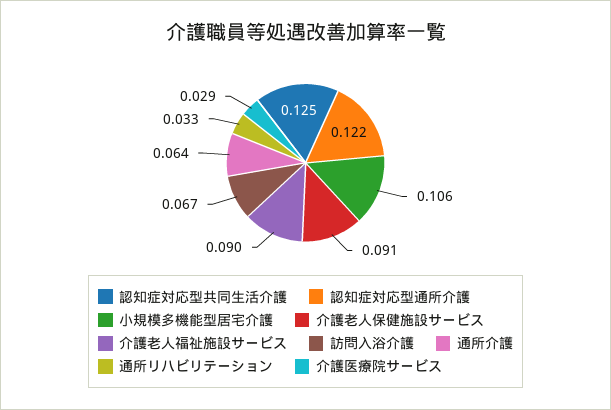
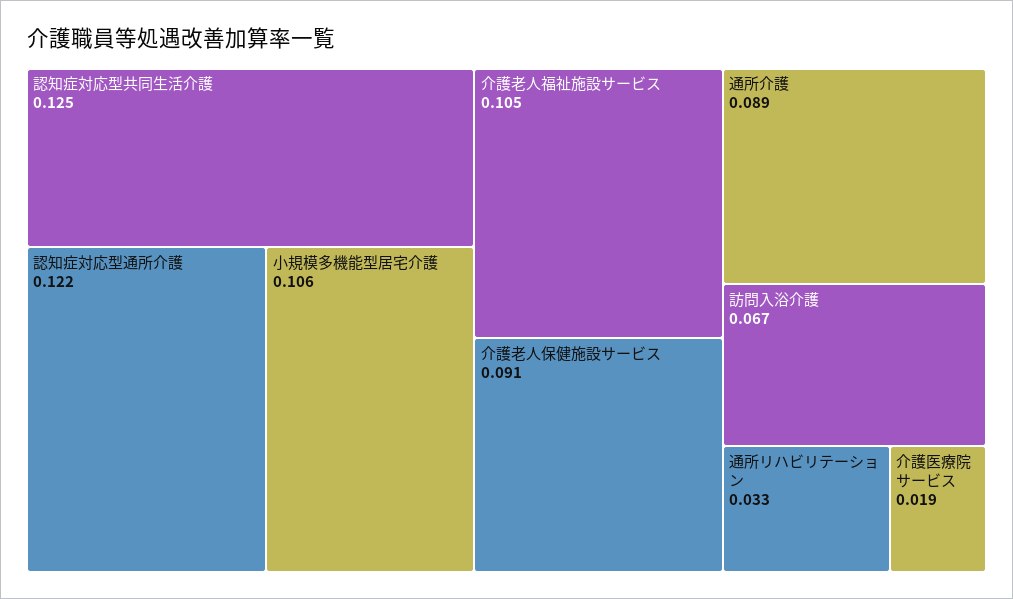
  {
    "認知症対応型共同生活介護": 0.125,
    "認知症対応型通所介護": 0.122,
    "小規模多機能型居宅介護": 0.106,
    "介護老人保健施設サービス": 0.091,
-   "介護老人福祉施設サービス": 0.09,
+   "介護老人福祉施設サービス": 0.105,
    "訪問入浴介護": 0.067,
-   "通所介護": 0.064,
+   "通所介護": 0.089,
    "通所リハビリテーション": 0.033,
-   "介護医療院サービス": 0.029
+   "介護医療院サービス": 0.019
  }

